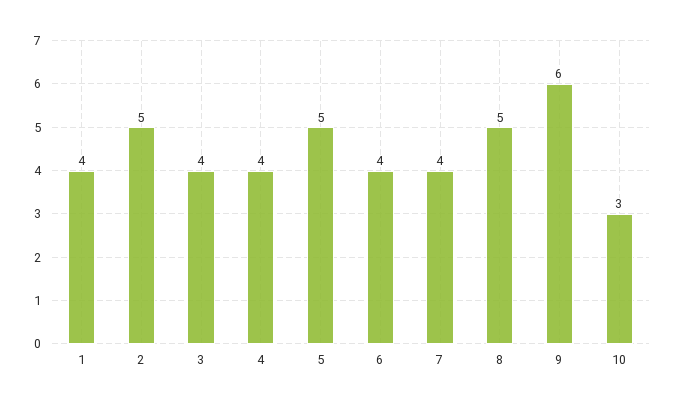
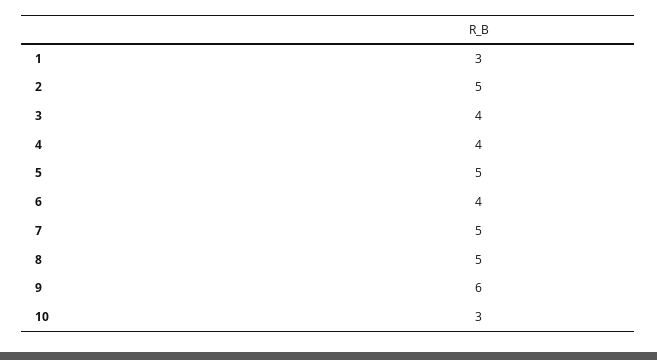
  {
-   "1": 4,
+   "1": 3,
    "2": 5,
    "3": 4,
    "4": 4,
    "5": 5,
    "6": 4,
-   "7": 4,
+   "7": 5,
    "8": 5,
    "9": 6,
    "10": 3
  }

